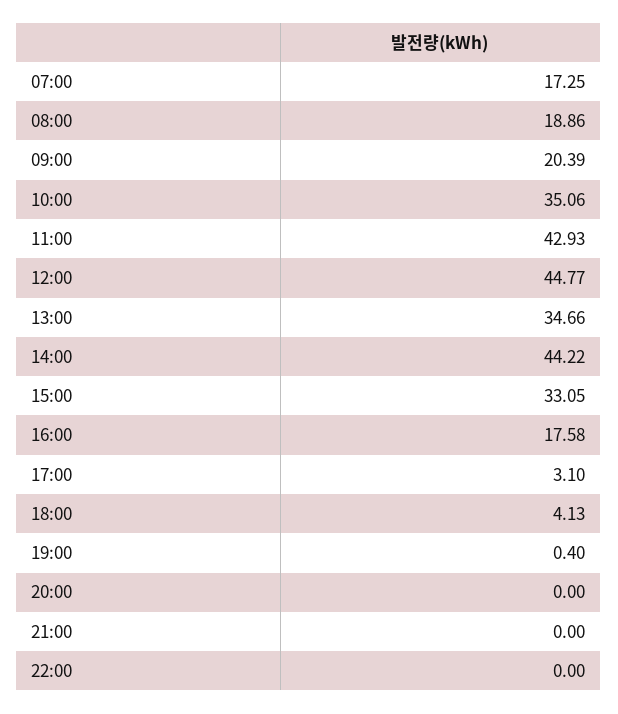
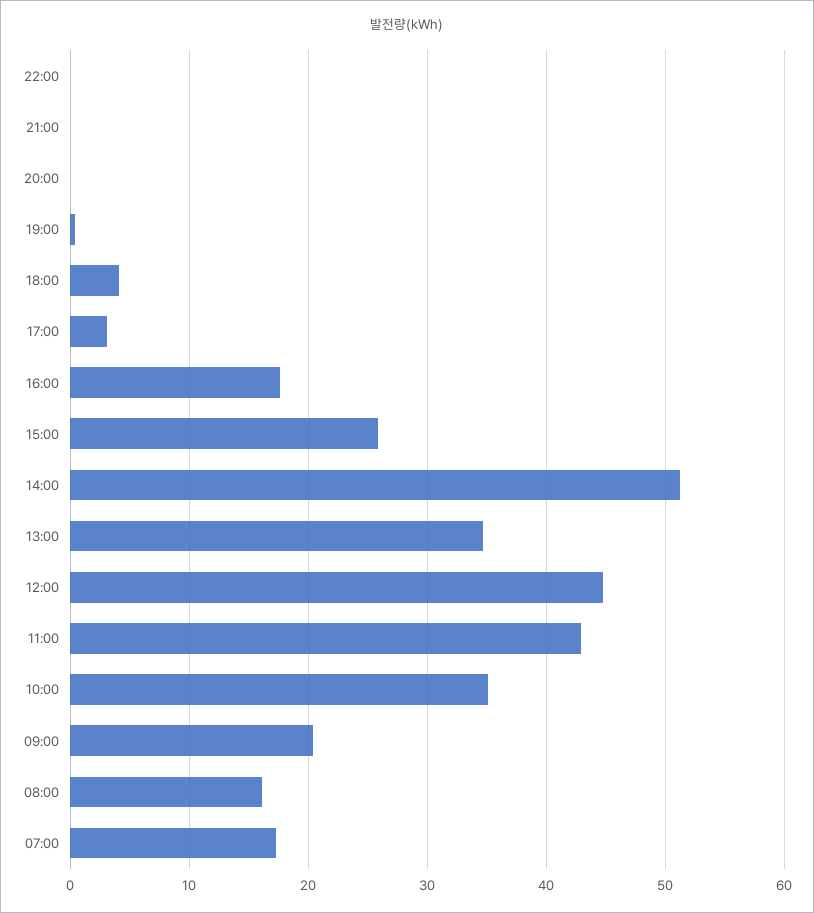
  {
    "07:00": 17.25,
-   "08:00": 18.86,
+   "08:00": 16,
    "09:00": 20.39,
    "10:00": 35.06,
    "11:00": 42.93,
    "12:00": 44.77,
    "13:00": 34.66,
-   "14:00": 44.22,
+   "14:00": 51,
-   "15:00": 33.05,
+   "15:00": 26,
    "16:00": 17.58,
    "17:00": 3.1,
    "18:00": 4.13,
    "19:00": 0.4,
    "20:00": 0,
    "21:00": 0,
    "22:00": 0
  }

